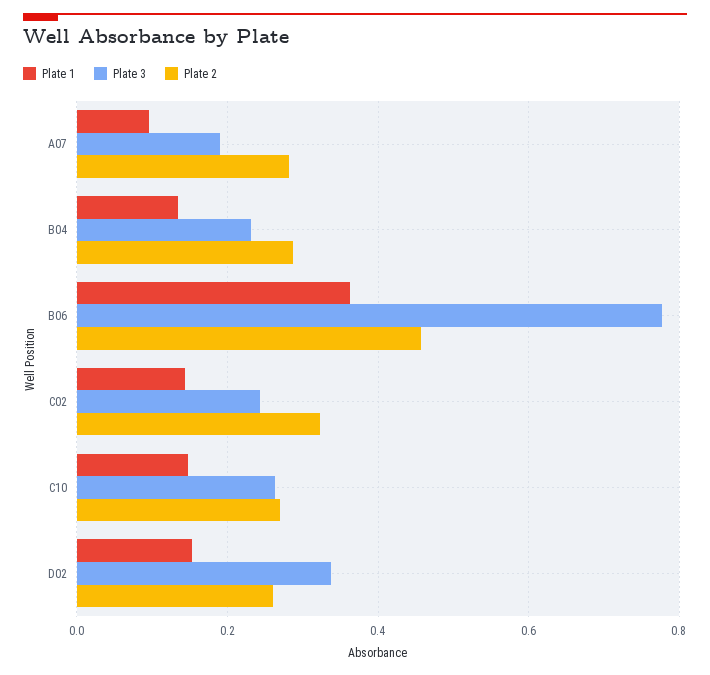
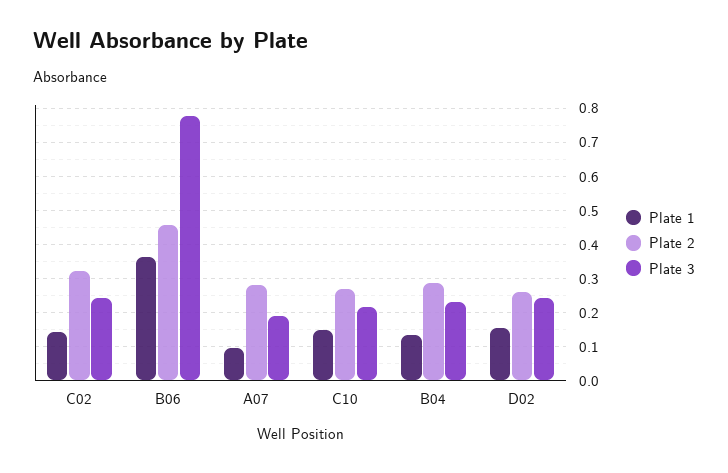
  {
    "Plate 1": {
      "A07": 0.1,
      "B04": 0.14,
      "B06": 0.36,
      "C02": 0.14,
      "C10": 0.14,
      "D02": 0.16
    },
    "Plate 3": {
      "A07": 0.18,
      "B04": 0.24,
      "B06": 0.78,
      "C02": 0.24,
-     "C10": 0.26,
+     "C10": 0.22,
-     "D02": 0.34
+     "D02": 0.24
    },
    "Plate 2": {
      "A07": 0.28,
      "B04": 0.28,
      "B06": 0.46,
      "C02": 0.32,
      "C10": 0.26,
      "D02": 0.26
    }
  }

